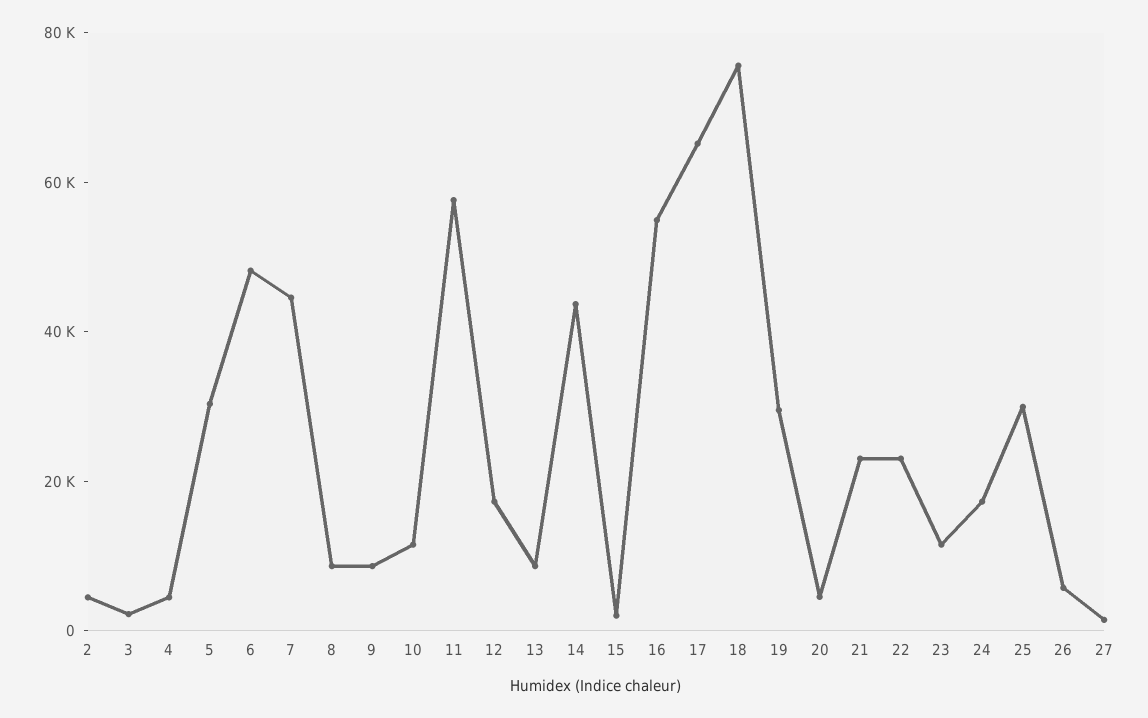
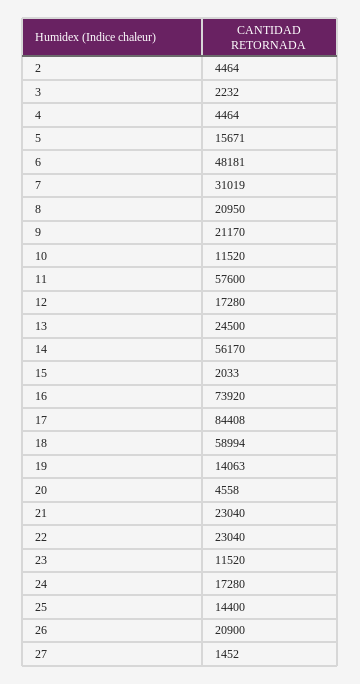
  {
    "2": 4464,
    "3": 2232,
    "4": 4464,
-   "5": 30000,
+   "5": 15671,
    "6": 48181,
-   "7": 45000,
+   "7": 31019,
-   "8": 10000,
+   "8": 20950,
-   "9": 10000,
+   "9": 21170,
    "10": 11520,
    "11": 57600,
    "12": 17280,
-   "13": 10000,
+   "13": 24500,
-   "14": 45000,
+   "14": 56170,
    "15": 2033,
-   "16": 55000,
+   "16": 73920,
-   "17": 65000,
+   "17": 84408,
-   "18": 75000,
+   "18": 58994,
-   "19": 30000,
+   "19": 14063,
    "20": 4558,
    "21": 23040,
    "22": 23040,
    "23": 11520,
    "24": 17280,
-   "25": 30000,
+   "25": 14400,
-   "26": 5000,
+   "26": 20900,
    "27": 1452
  }

